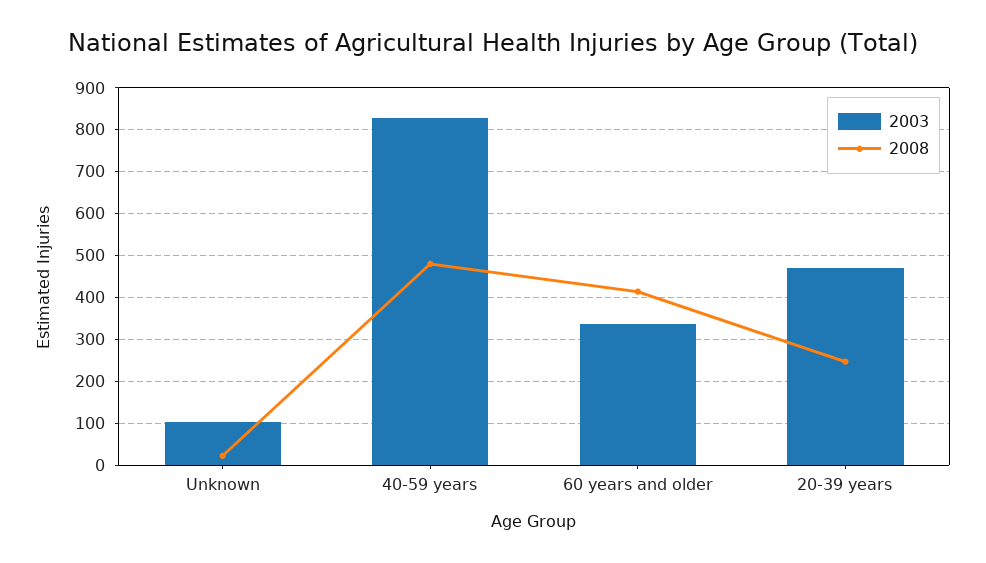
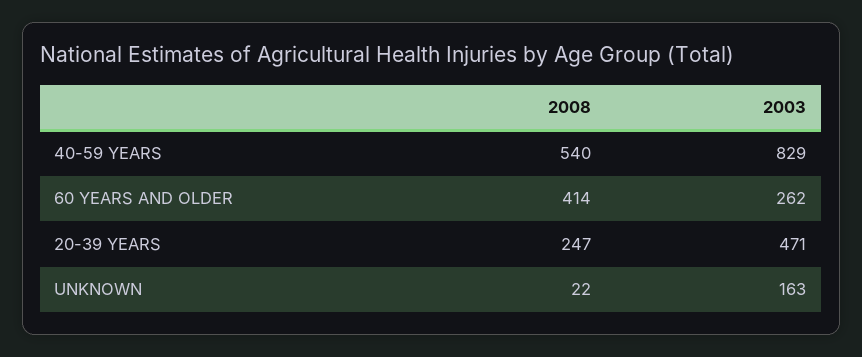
  {
    "2003": {
-     "Unknown": 100,
+     "Unknown": 163,
      "40-59 years": 829,
-     "60 years and older": 340,
+     "60 years and older": 262,
      "20-39 years": 471
    },
    "2008": {
      "Unknown": 22,
-     "40-59 years": 480,
+     "40-59 years": 540,
      "60 years and older": 414,
      "20-39 years": 247
    }
  }

